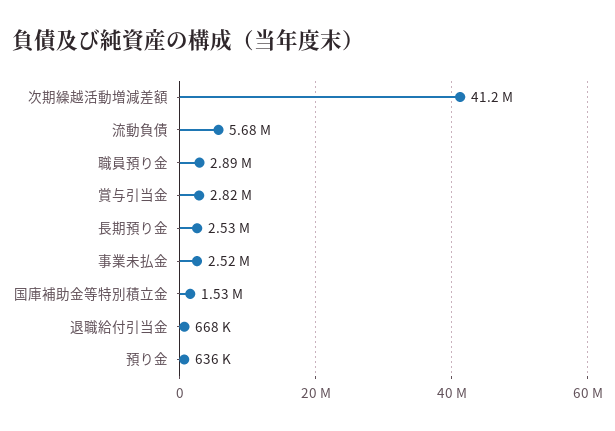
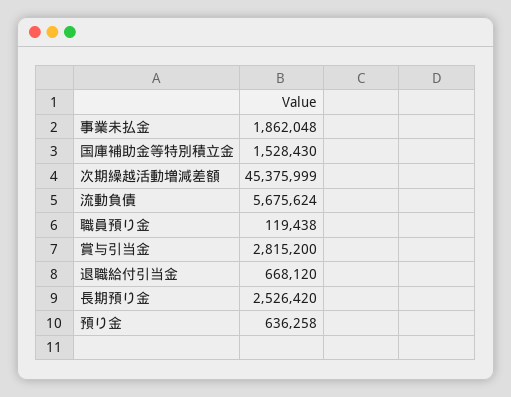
  {
-   "次期繰越活動増減差額": 41200000,
+   "次期繰越活動増減差額": 45375999,
    "流動負債": 5675624,
-   "職員預り金": 2890000,
+   "職員預り金": 119438,
    "賞与引当金": 2815200,
    "長期預り金": 2526420,
-   "事業未払金": 2520000,
+   "事業未払金": 1862048,
    "国庫補助金等特別積立金": 1528430,
    "退職給付引当金": 668120,
    "預り金": 636258
  }

